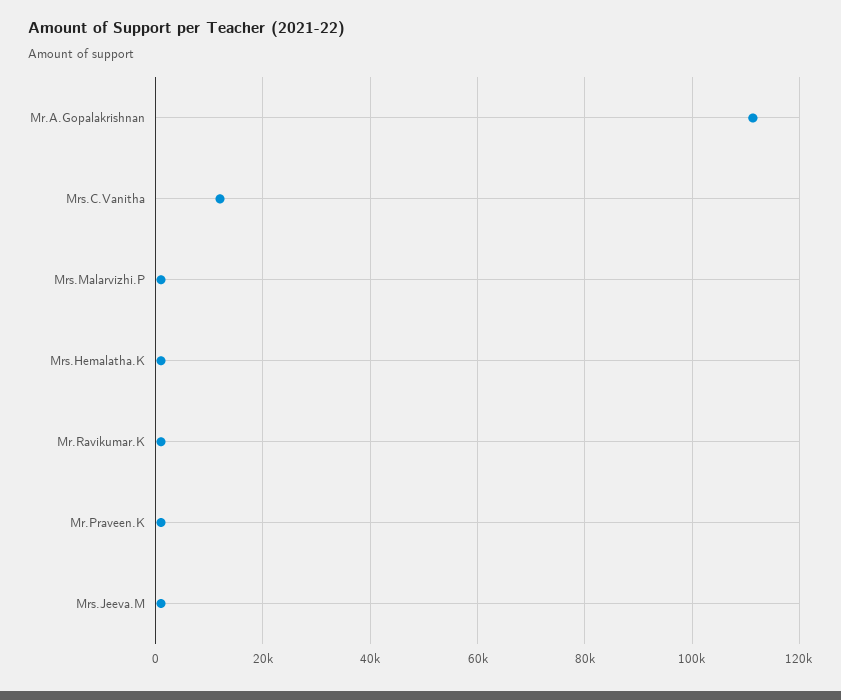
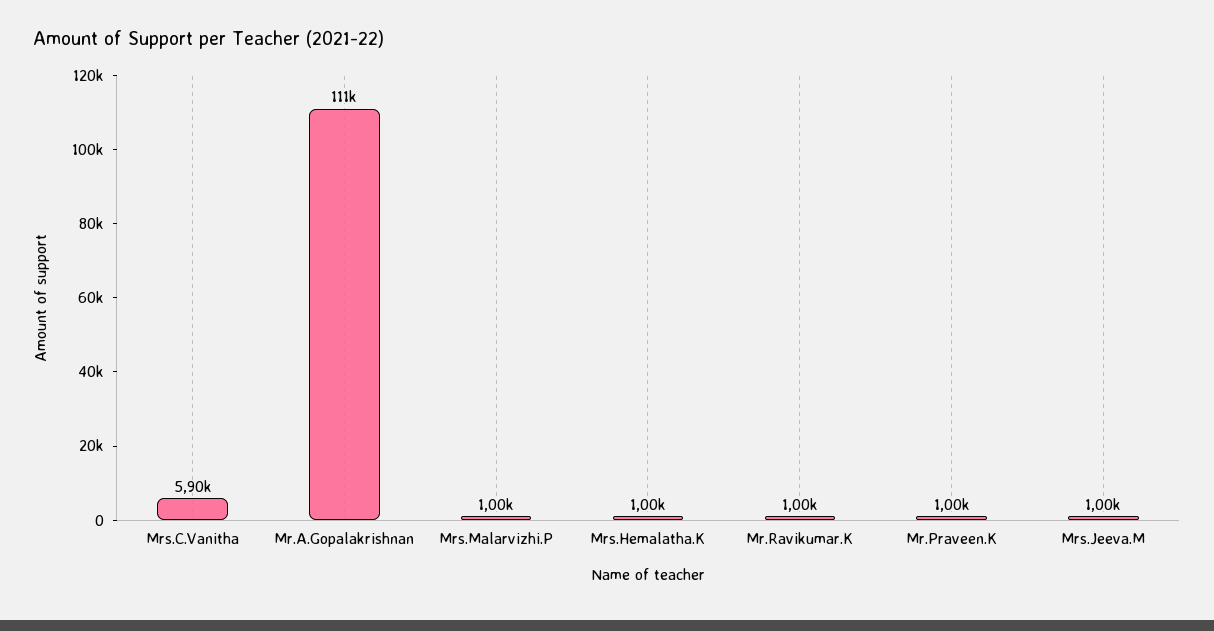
  {
    "Mr.A.Gopalakrishnan": 111000,
-   "Mrs.C.Vanitha": 12000,
+   "Mrs.C.Vanitha": 5900,
    "Mrs.Malarvizhi.P": 1000,
    "Mrs.Hemalatha.K": 1000,
    "Mr.Ravikumar.K": 1000,
    "Mr.Praveen.K": 1000,
    "Mrs.Jeeva.M": 1000
  }

